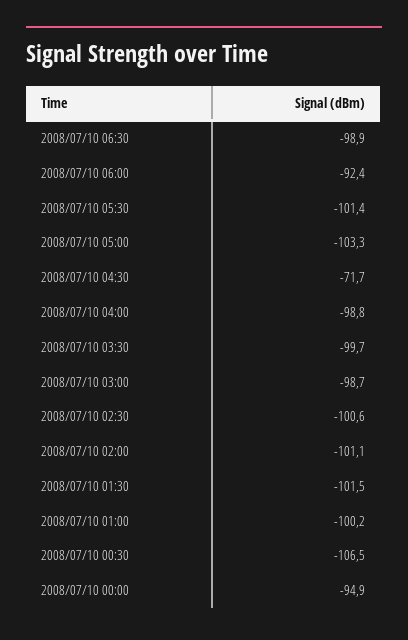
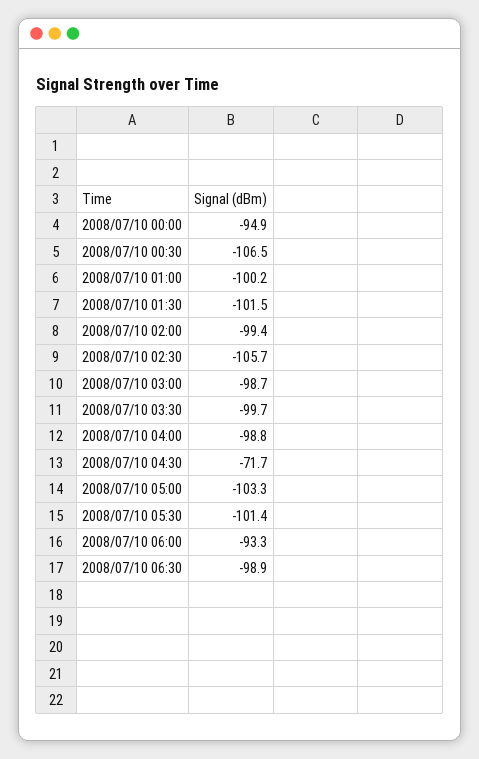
  {
    "2008/07/10 06:30": -98.9,
-   "2008/07/10 06:00": -92.4,
+   "2008/07/10 06:00": -93.3,
    "2008/07/10 05:30": -101.4,
    "2008/07/10 05:00": -103.3,
    "2008/07/10 04:30": -71.7,
    "2008/07/10 04:00": -98.8,
    "2008/07/10 03:30": -99.7,
    "2008/07/10 03:00": -98.7,
-   "2008/07/10 02:30": -100.6,
+   "2008/07/10 02:30": -105.7,
-   "2008/07/10 02:00": -101.1,
+   "2008/07/10 02:00": -99.4,
    "2008/07/10 01:30": -101.5,
    "2008/07/10 01:00": -100.2,
    "2008/07/10 00:30": -106.5,
    "2008/07/10 00:00": -94.9
  }

